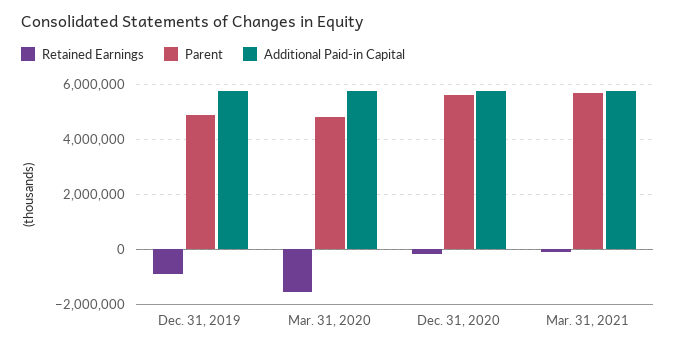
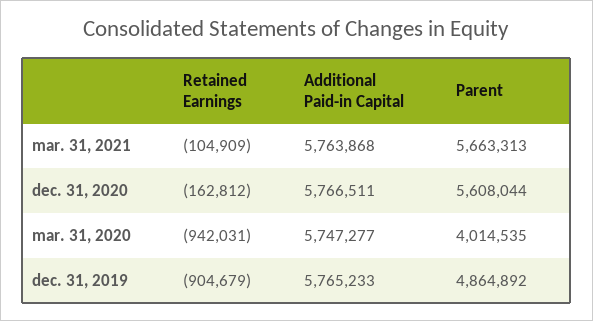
  {
    "Retained Earnings": {
      "Dec. 31, 2019": -904679,
-     "Mar. 31, 2020": -1500000,
+     "Mar. 31, 2020": -942031,
      "Dec. 31, 2020": -162812,
      "Mar. 31, 2021": -104909
    },
    "Parent": {
      "Dec. 31, 2019": 4864892,
-     "Mar. 31, 2020": 4750000,
+     "Mar. 31, 2020": 4014535,
      "Dec. 31, 2020": 5608044,
      "Mar. 31, 2021": 5663313
    },
    "Additional Paid-in Capital": {
      "Dec. 31, 2019": 5765233,
      "Mar. 31, 2020": 5747277,
      "Dec. 31, 2020": 5766511,
      "Mar. 31, 2021": 5763868
    }
  }

